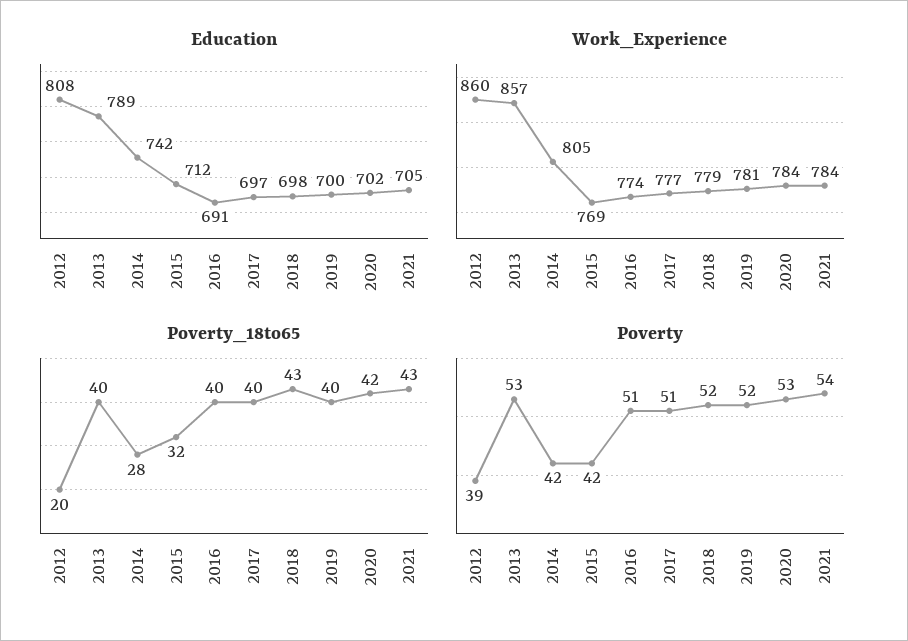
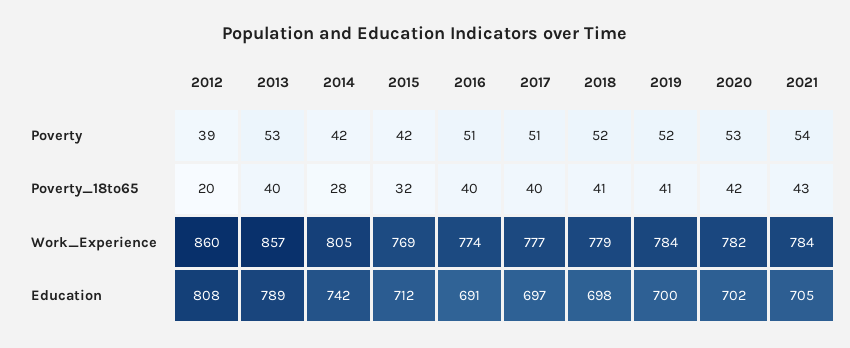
  {
    "Education": {
      "2012": 808,
      "2013": 789,
      "2014": 742,
      "2015": 712,
      "2016": 691,
      "2017": 697,
      "2018": 698,
      "2019": 700,
      "2020": 702,
      "2021": 705
    },
    "Work_Experience": {
      "2012": 860,
      "2013": 857,
      "2014": 805,
      "2015": 769,
      "2016": 774,
      "2017": 777,
      "2018": 779,
-     "2019": 781,
+     "2019": 784,
-     "2020": 784,
+     "2020": 782,
      "2021": 784
    },
    "Poverty_18to65": {
      "2012": 20,
      "2013": 40,
      "2014": 28,
      "2015": 32,
      "2016": 40,
      "2017": 40,
-     "2018": 43,
+     "2018": 41,
-     "2019": 40,
+     "2019": 41,
      "2020": 42,
      "2021": 43
    },
    "Poverty": {
      "2012": 39,
      "2013": 53,
      "2014": 42,
      "2015": 42,
      "2016": 51,
      "2017": 51,
      "2018": 52,
      "2019": 52,
      "2020": 53,
      "2021": 54
    }
  }

